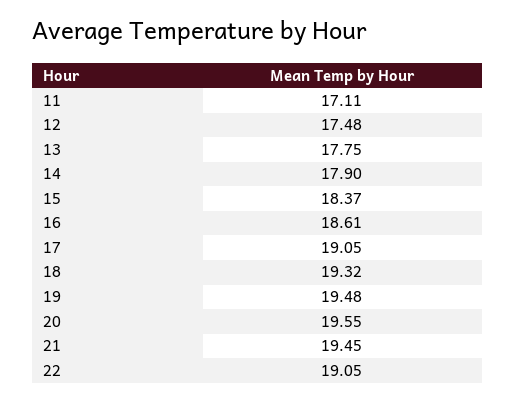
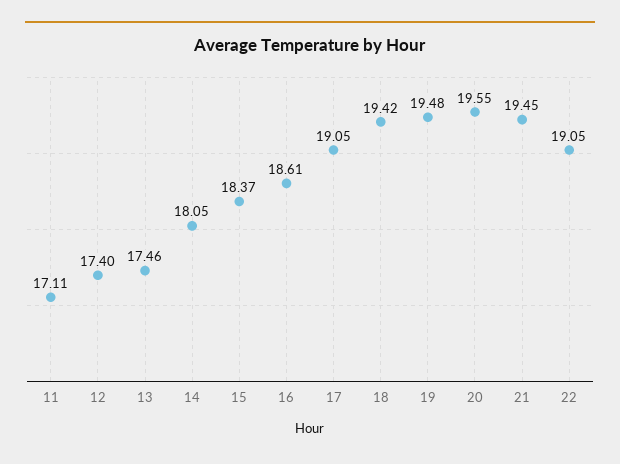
  {
    "11": 17.11,
-   "12": 17.48,
+   "12": 17.4,
-   "13": 17.75,
+   "13": 17.46,
-   "14": 17.9,
+   "14": 18.05,
    "15": 18.37,
    "16": 18.61,
    "17": 19.05,
-   "18": 19.32,
+   "18": 19.42,
    "19": 19.48,
    "20": 19.55,
    "21": 19.45,
    "22": 19.05
  }

